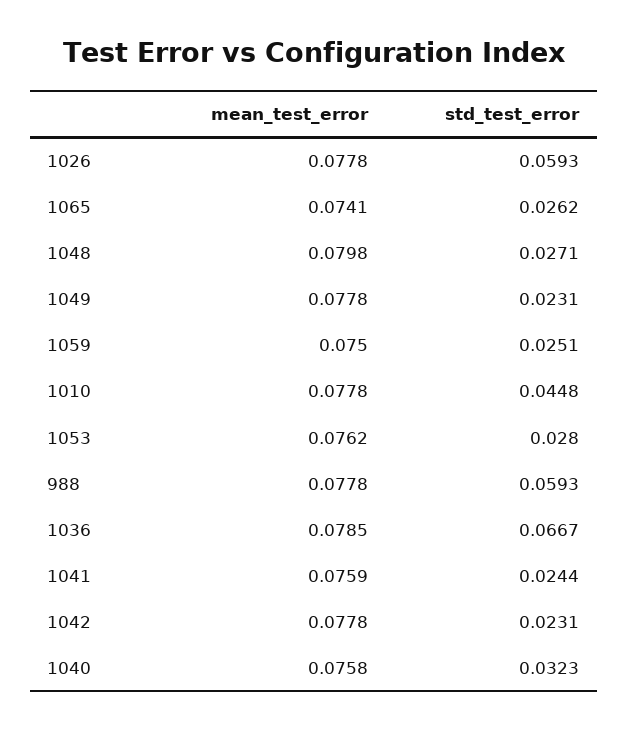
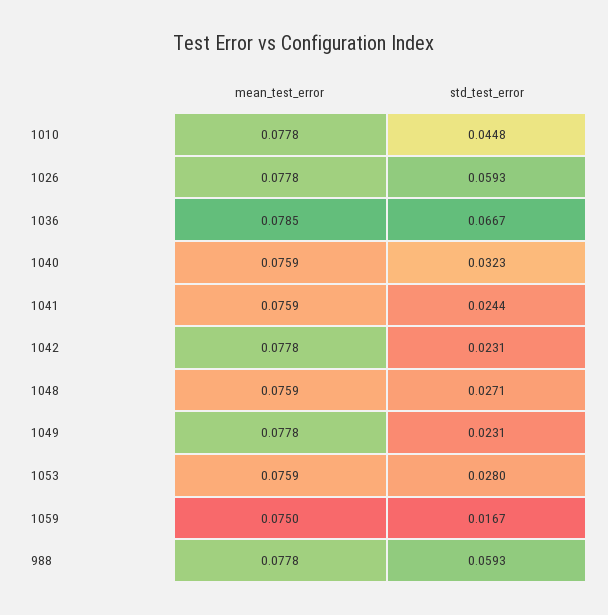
  {
    "mean_test_error": {
      "1026": 0.0778,
-     "1065": 0.0741,
-     "1048": 0.0798,
+     "1048": 0.0759,
      "1049": 0.0778,
      "1059": 0.075,
      "1010": 0.0778,
-     "1053": 0.0762,
+     "1053": 0.0759,
      "988": 0.0778,
      "1036": 0.0785,
      "1041": 0.0759,
      "1042": 0.0778,
-     "1040": 0.0758
+     "1040": 0.0759
    },
    "std_test_error": {
      "1026": 0.0593,
-     "1065": 0.0262,
      "1048": 0.0271,
      "1049": 0.0231,
-     "1059": 0.0251,
+     "1059": 0.0167,
      "1010": 0.0448,
      "1053": 0.028,
      "988": 0.0593,
      "1036": 0.0667,
      "1041": 0.0244,
      "1042": 0.0231,
      "1040": 0.0323
    }
  }

